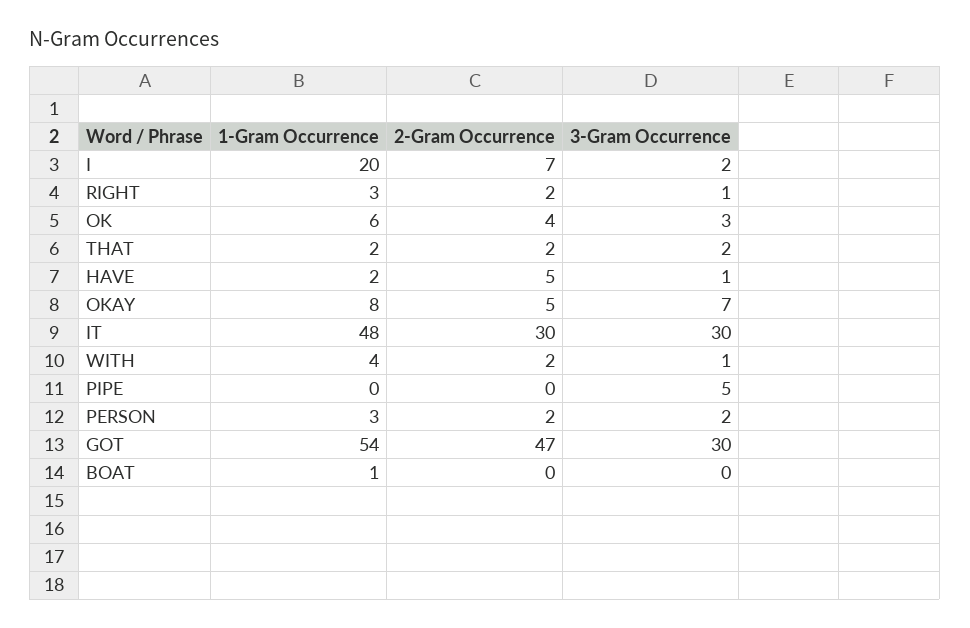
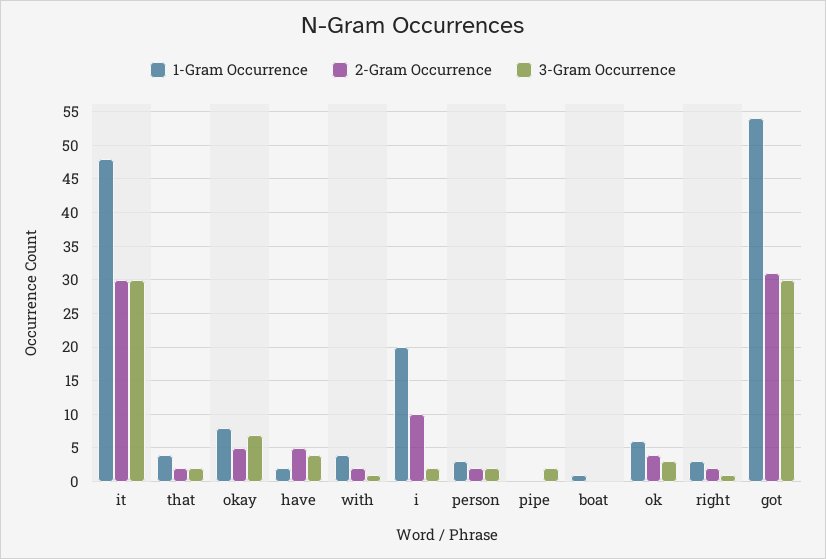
  {
    "1-Gram Occurrence": {
      "I": 20,
      "RIGHT": 3,
      "OK": 6,
-     "THAT": 2,
+     "THAT": 4,
      "HAVE": 2,
      "OKAY": 8,
      "IT": 48,
      "WITH": 4,
      "PIPE": 0,
      "PERSON": 3,
      "GOT": 54,
      "BOAT": 1
    },
    "2-Gram Occurrence": {
-     "I": 7,
+     "I": 10,
      "RIGHT": 2,
      "OK": 4,
      "THAT": 2,
      "HAVE": 5,
      "OKAY": 5,
      "IT": 30,
      "WITH": 2,
      "PIPE": 0,
      "PERSON": 2,
-     "GOT": 47,
+     "GOT": 31,
      "BOAT": 0
    },
    "3-Gram Occurrence": {
      "I": 2,
      "RIGHT": 1,
      "OK": 3,
      "THAT": 2,
-     "HAVE": 1,
+     "HAVE": 4,
      "OKAY": 7,
      "IT": 30,
      "WITH": 1,
-     "PIPE": 5,
+     "PIPE": 2,
      "PERSON": 2,
      "GOT": 30,
      "BOAT": 0
    }
  }

